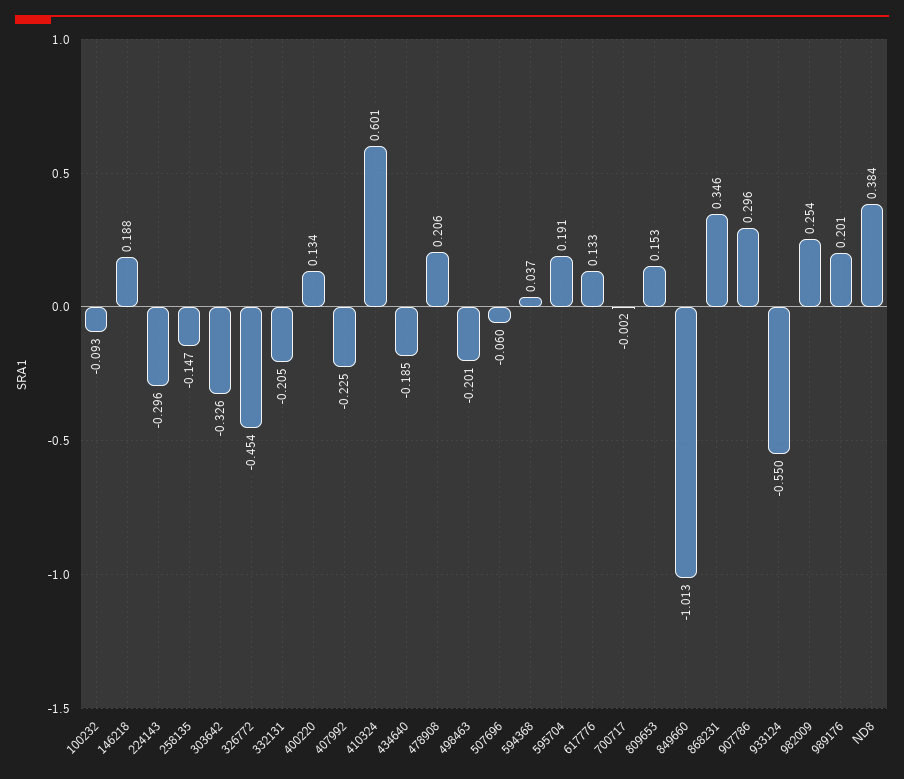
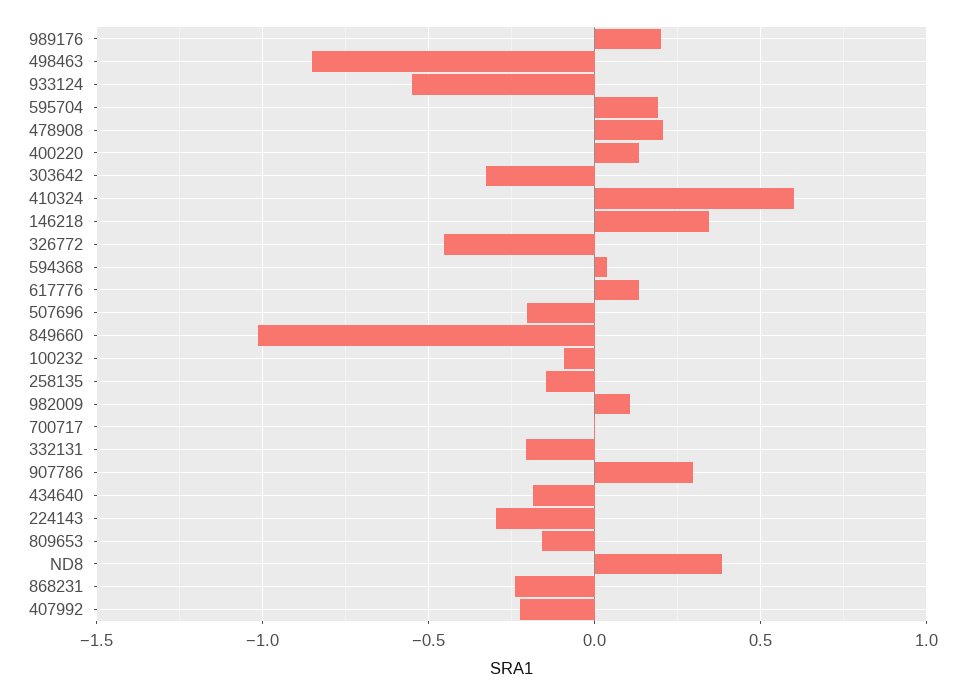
  {
    "100232": -0.093,
-   "146218": 0.188,
+   "146218": 0.35,
    "224143": -0.296,
    "258135": -0.147,
    "303642": -0.326,
    "326772": -0.454,
    "332131": -0.205,
    "400220": 0.134,
    "407992": -0.225,
    "410324": 0.601,
    "434640": -0.185,
    "478908": 0.206,
-   "498463": -0.201,
+   "498463": -0.85,
-   "507696": -0.06,
+   "507696": -0.2,
    "594368": 0.037,
    "595704": 0.191,
    "617776": 0.133,
    "700717": -0.002,
-   "809653": 0.153,
+   "809653": -0.15,
    "849660": -1.013,
-   "868231": 0.346,
+   "868231": -0.25,
    "907786": 0.296,
    "933124": -0.55,
-   "982009": 0.254,
+   "982009": 0.1,
    "989176": 0.201,
    "ND8": 0.384
  }

